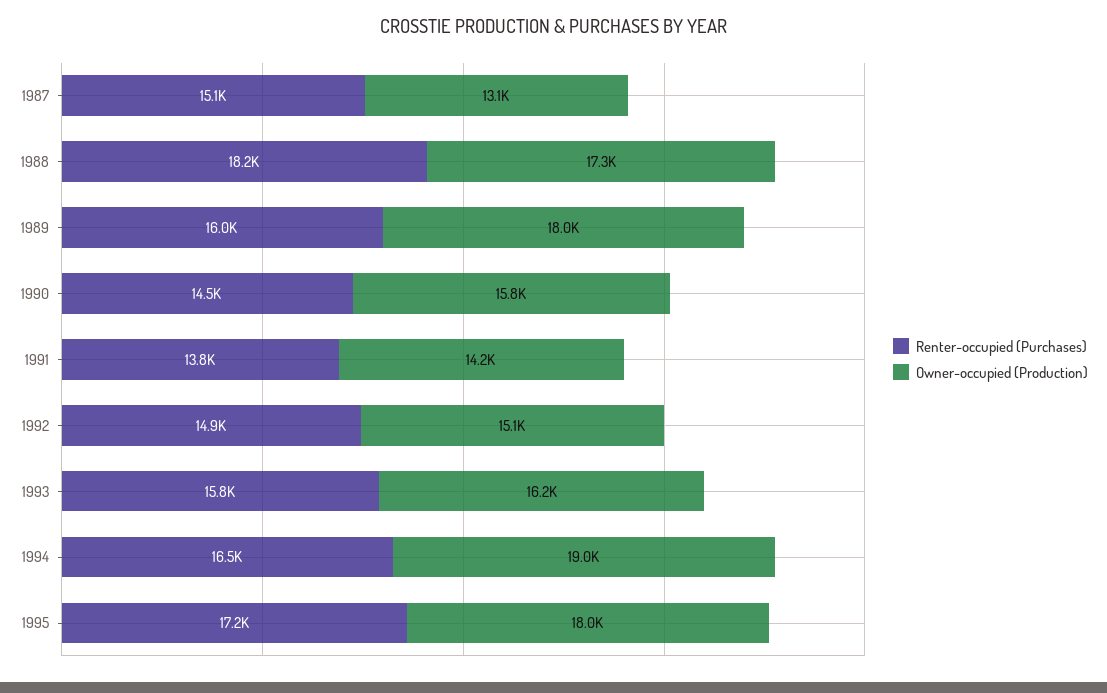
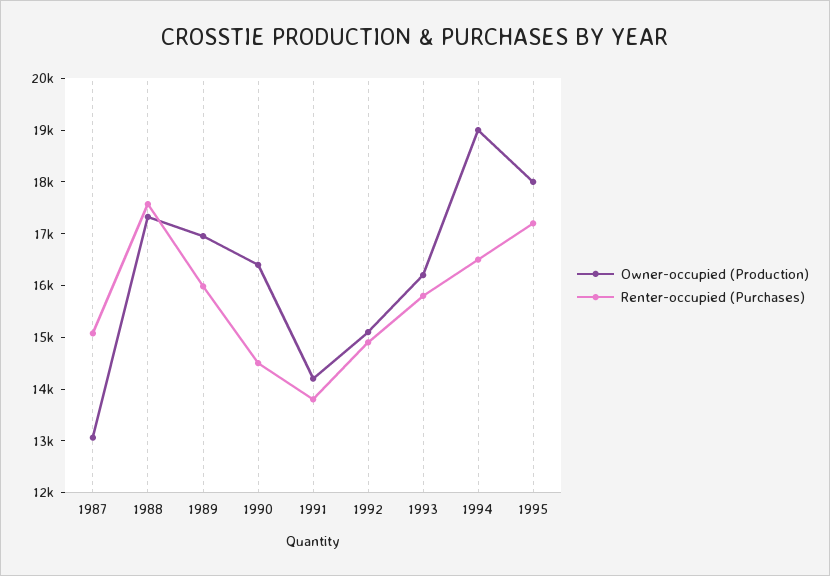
  {
    "Renter-occupied (Purchases)": {
      "1987": 15100,
-     "1988": 18200,
+     "1988": 17600,
      "1989": 16000,
      "1990": 14500,
      "1991": 13800,
      "1992": 14900,
      "1993": 15800,
      "1994": 16500,
      "1995": 17200
    },
    "Owner-occupied (Production)": {
      "1987": 13100,
      "1988": 17300,
-     "1989": 18000,
+     "1989": 17000,
-     "1990": 15800,
+     "1990": 16400,
      "1991": 14200,
      "1992": 15100,
      "1993": 16200,
      "1994": 19000,
      "1995": 18000
    }
  }

